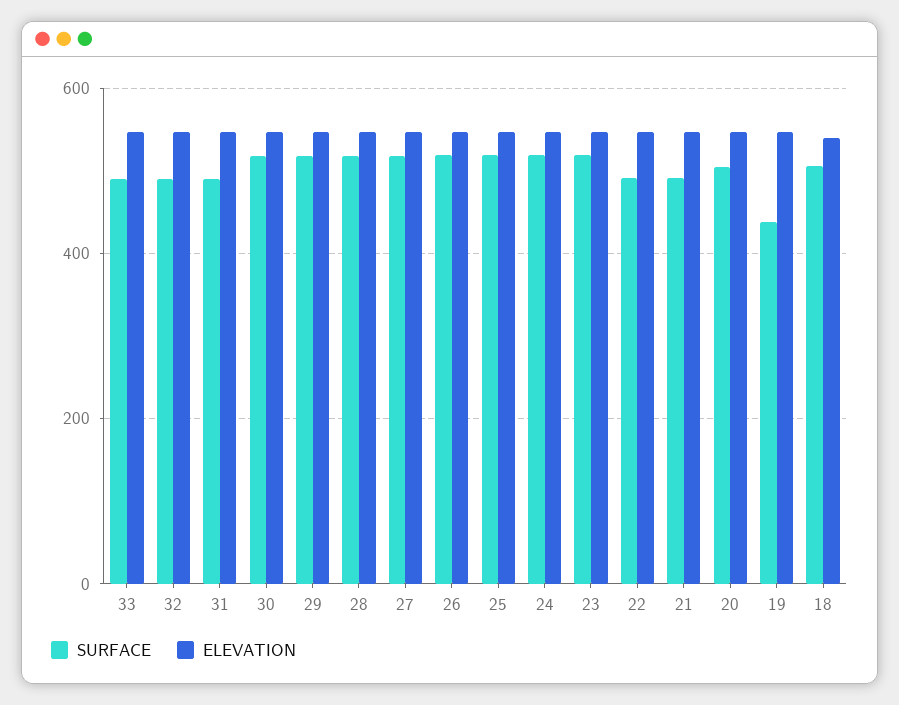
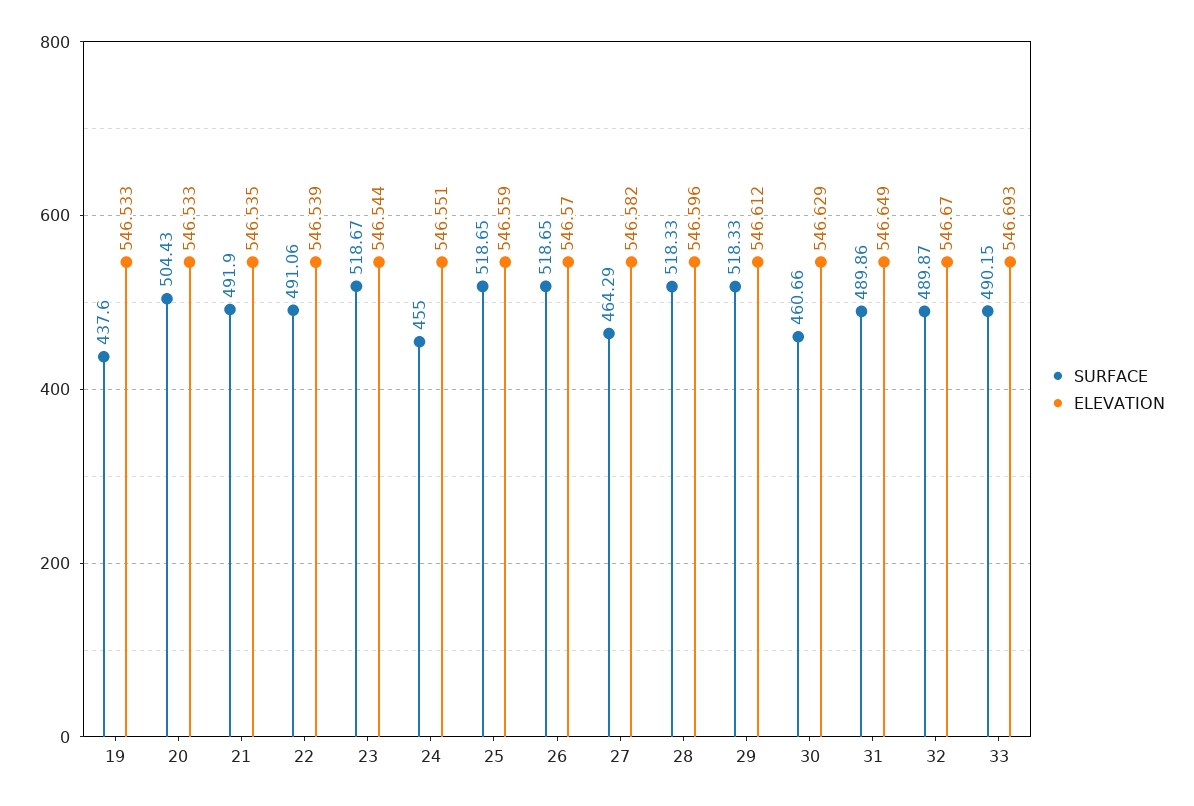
  {
    "SURFACE": {
      "33": 490.15,
      "32": 489.87,
      "31": 489.86,
-     "30": 520,
+     "30": 460.66,
      "29": 518.33,
      "28": 518.33,
-     "27": 520,
+     "27": 464.29,
      "26": 518.65,
      "25": 518.65,
-     "24": 520,
+     "24": 455,
      "23": 518.67,
      "22": 491.06,
      "21": 491.9,
      "20": 504.43,
-     "19": 437.6,
+     "19": 437.6
-     "18": 500
    },
    "ELEVATION": {
      "33": 546.693,
      "32": 546.67,
      "31": 546.649,
      "30": 546.629,
      "29": 546.612,
      "28": 546.596,
      "27": 546.582,
      "26": 546.57,
      "25": 546.559,
      "24": 546.551,
      "23": 546.544,
      "22": 546.539,
      "21": 546.535,
      "20": 546.533,
-     "19": 546.533,
+     "19": 546.533
-     "18": 540
    }
  }

